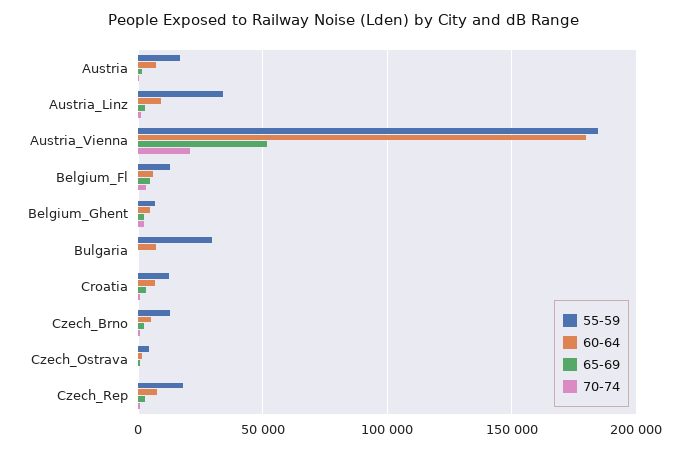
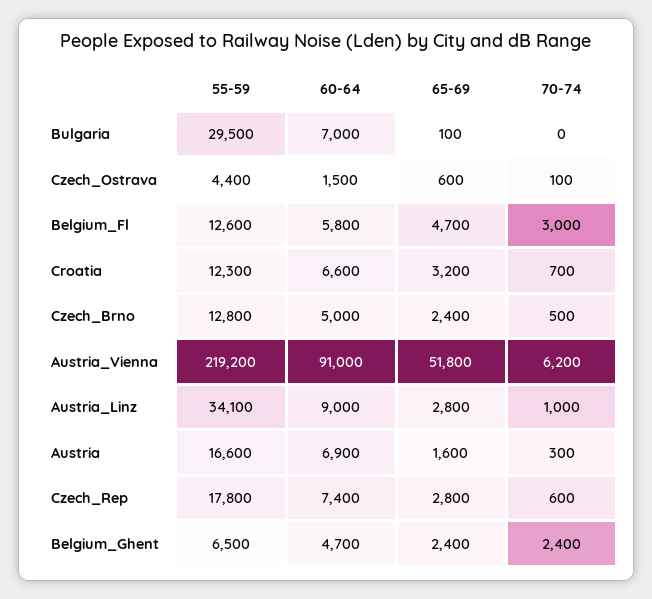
  {
    "55-59": {
      "Austria": 16600,
      "Austria_Linz": 34100,
-     "Austria_Vienna": 185000,
+     "Austria_Vienna": 219200,
      "Belgium_Fl": 12600,
      "Belgium_Ghent": 6500,
      "Bulgaria": 29500,
      "Croatia": 12300,
      "Czech_Brno": 12800,
      "Czech_Ostrava": 4400,
      "Czech_Rep": 17800
    },
    "60-64": {
      "Austria": 6900,
      "Austria_Linz": 9000,
-     "Austria_Vienna": 180000,
+     "Austria_Vienna": 91000,
      "Belgium_Fl": 5800,
      "Belgium_Ghent": 4700,
      "Bulgaria": 7000,
      "Croatia": 6600,
      "Czech_Brno": 5000,
      "Czech_Ostrava": 1500,
      "Czech_Rep": 7400
    },
    "65-69": {
      "Austria": 1600,
      "Austria_Linz": 2800,
      "Austria_Vienna": 51800,
      "Belgium_Fl": 4700,
      "Belgium_Ghent": 2400,
      "Bulgaria": 100,
      "Croatia": 3200,
      "Czech_Brno": 2400,
      "Czech_Ostrava": 600,
      "Czech_Rep": 2800
    },
    "70-74": {
      "Austria": 300,
      "Austria_Linz": 1000,
-     "Austria_Vienna": 20000,
+     "Austria_Vienna": 6200,
      "Belgium_Fl": 3000,
      "Belgium_Ghent": 2400,
      "Bulgaria": 0,
      "Croatia": 700,
      "Czech_Brno": 500,
      "Czech_Ostrava": 100,
      "Czech_Rep": 600
    }
  }

